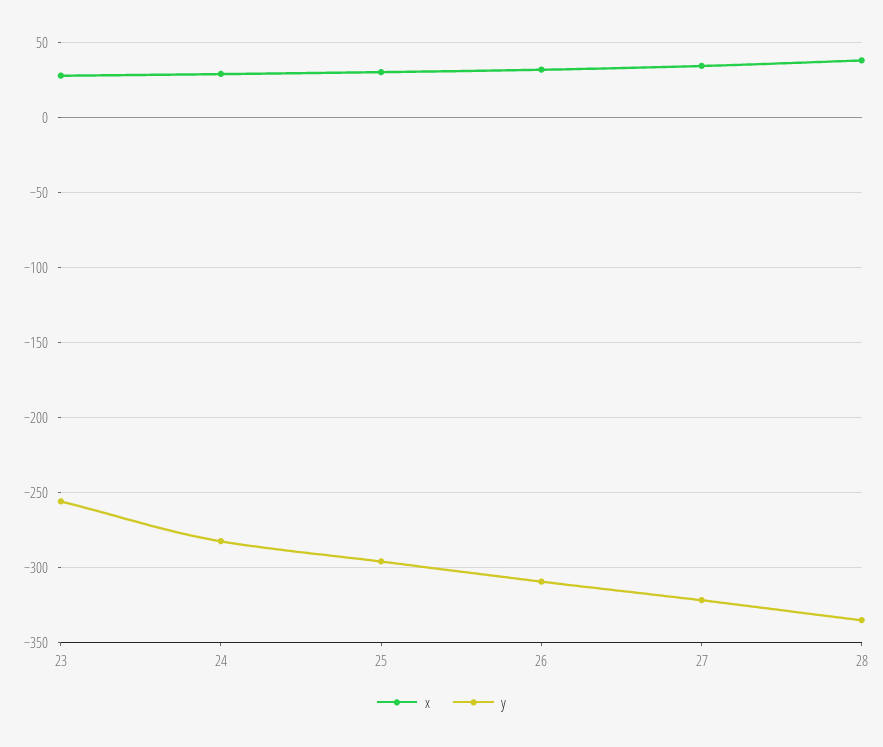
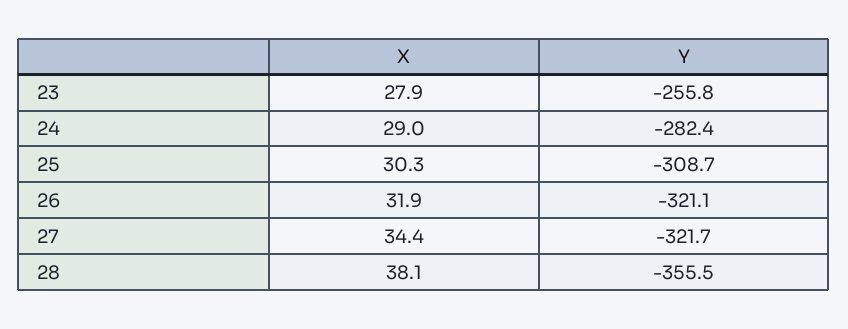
  {
    "x": {
      "23": 27.9,
      "24": 29,
      "25": 30.3,
      "26": 31.9,
      "27": 34.4,
      "28": 38.1
    },
    "y": {
      "23": -255.8,
      "24": -282.4,
-     "25": -295,
+     "25": -308.7,
-     "26": -310,
+     "26": -321.1,
      "27": -321.7,
-     "28": -335
+     "28": -355.5
    }
  }

